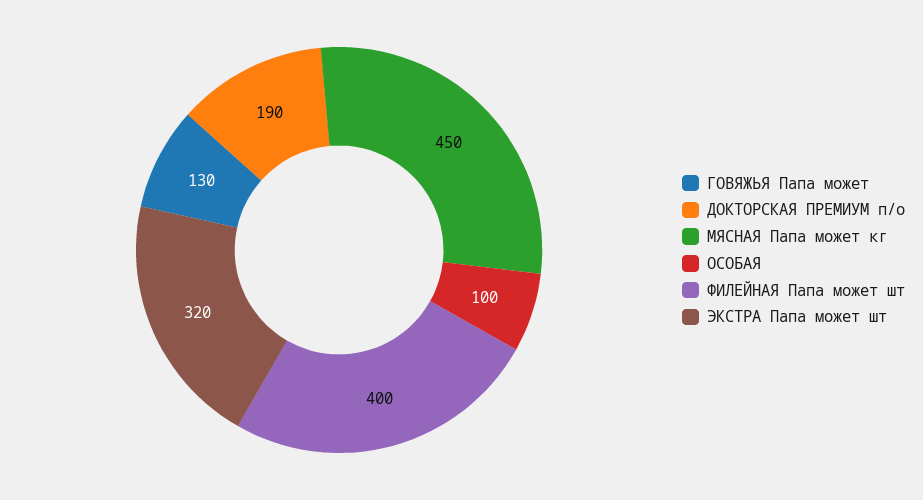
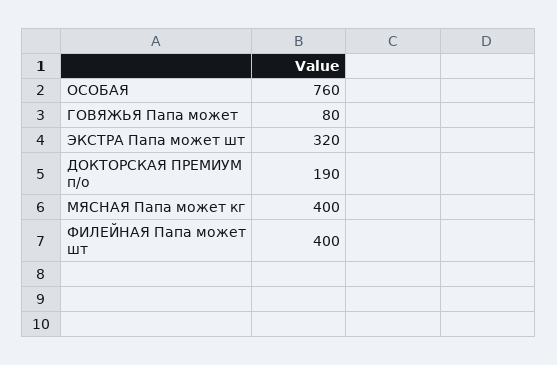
  {
-   "ГОВЯЖЬЯ Папа может": 130,
+   "ГОВЯЖЬЯ Папа может": 80,
    "ДОКТОРСКАЯ ПРЕМИУМ п/о": 190,
-   "МЯСНАЯ Папа может кг": 450,
+   "МЯСНАЯ Папа может кг": 400,
-   "ОСОБАЯ": 100,
+   "ОСОБАЯ": 760,
    "ФИЛЕЙНАЯ Папа может шт": 400,
    "ЭКСТРА Папа может шт": 320
  }

